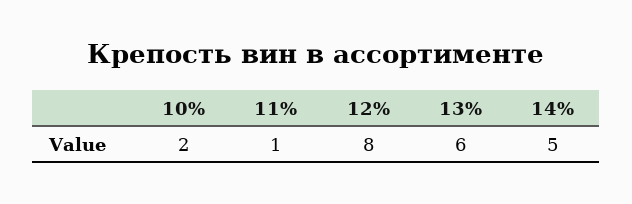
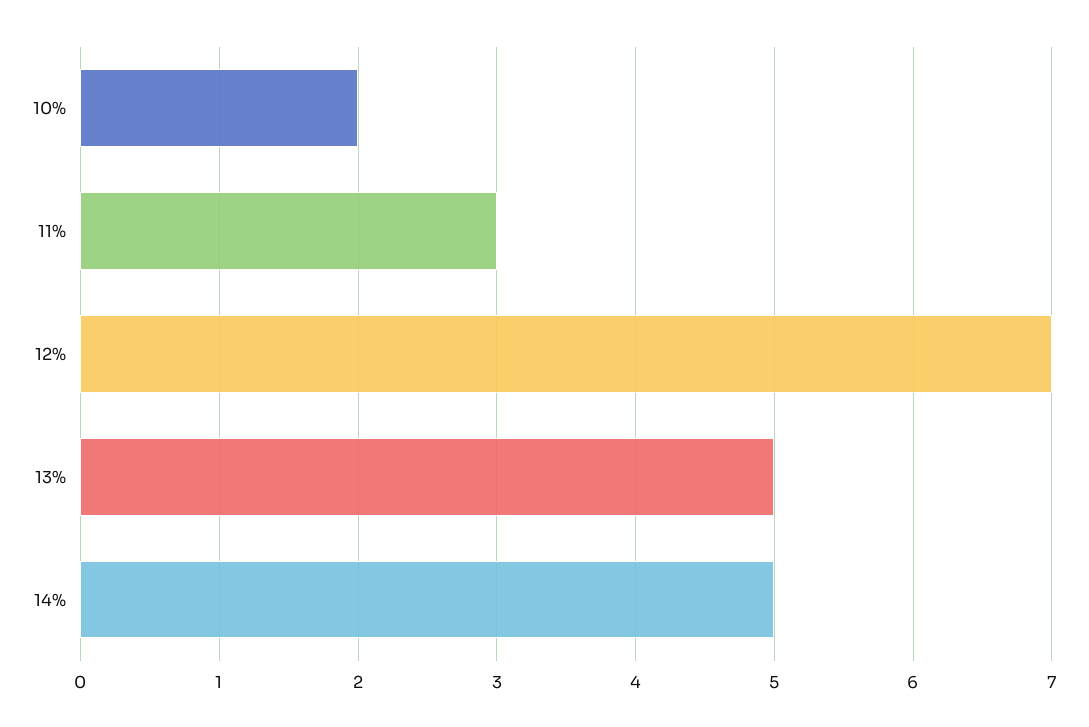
  {
    "10%": 2,
-   "11%": 1,
+   "11%": 3,
-   "12%": 8,
+   "12%": 7,
-   "13%": 6,
+   "13%": 5,
    "14%": 5
  }

